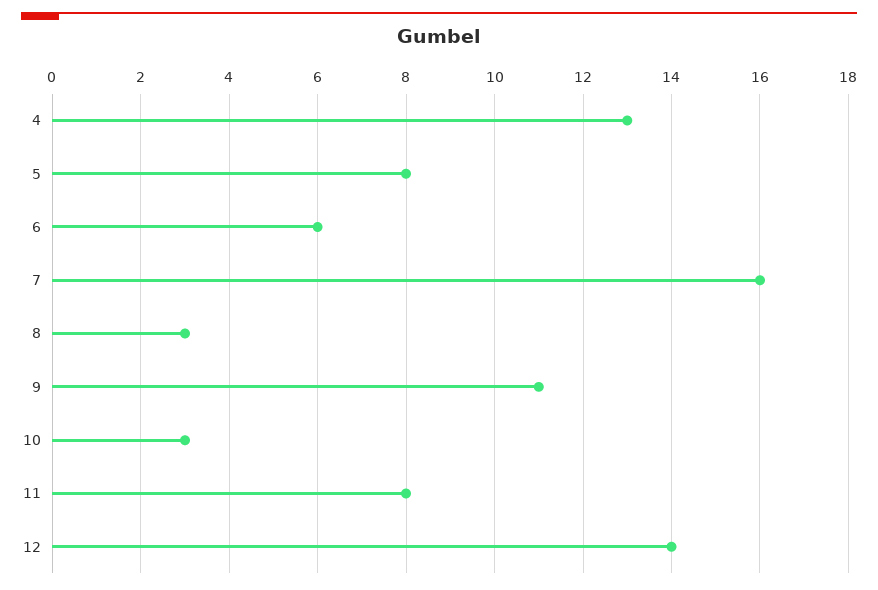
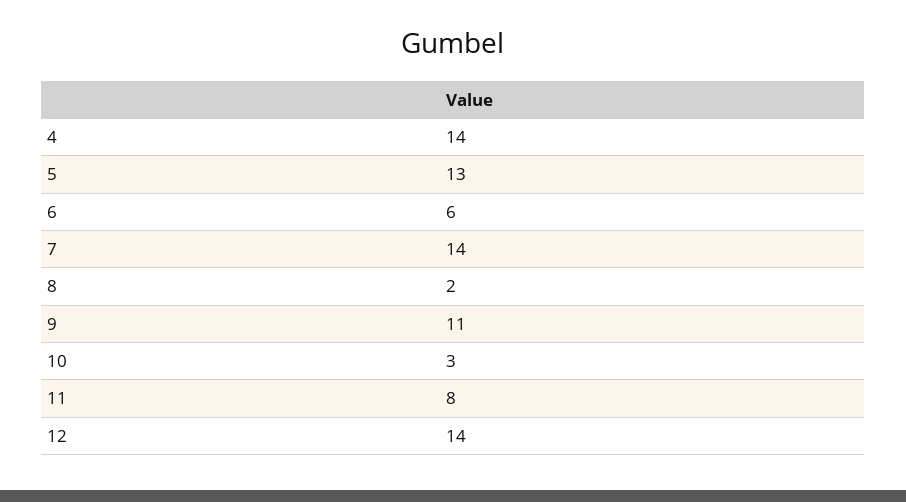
  {
-   "4": 13,
+   "4": 14,
-   "5": 8,
+   "5": 13,
    "6": 6,
-   "7": 16,
+   "7": 14,
-   "8": 3,
+   "8": 2,
    "9": 11,
    "10": 3,
    "11": 8,
    "12": 14
  }

